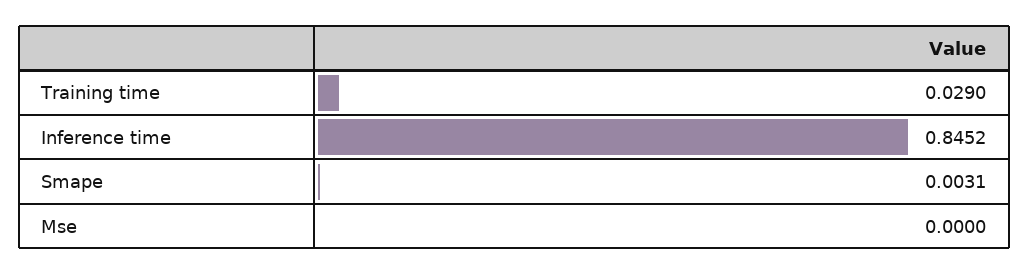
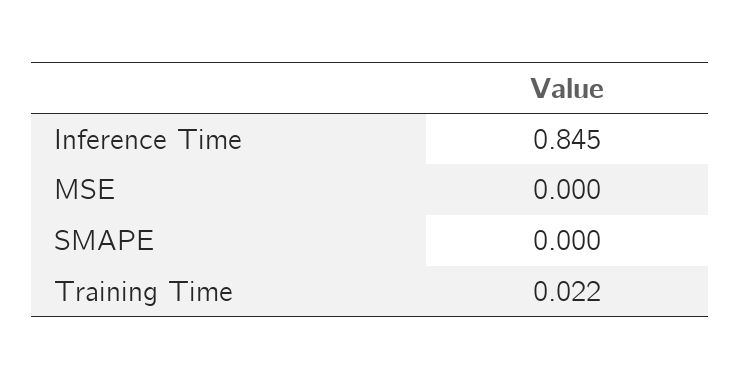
  {
-   "Training time": 0.029,
+   "Training time": 0.022,
    "Inference time": 0.8452,
-   "Smape": 0.0031,
+   "Smape": 0,
    "Mse": 0
  }

